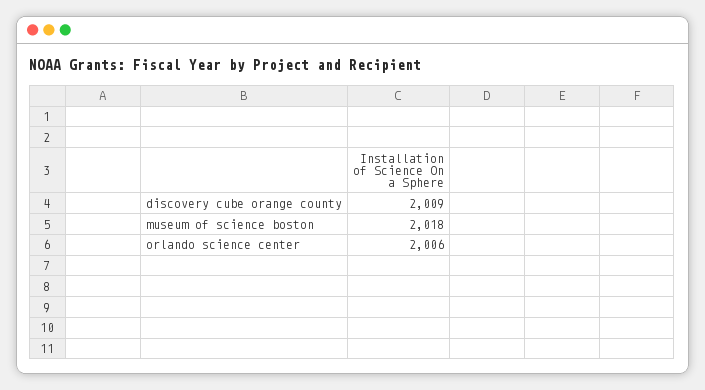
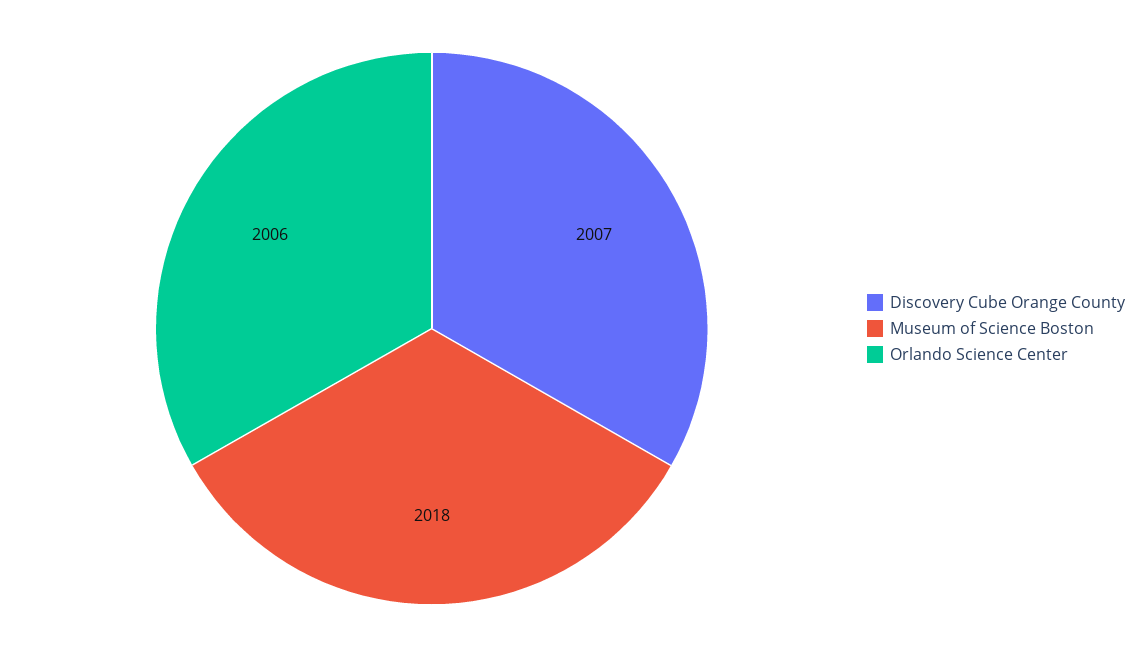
  {
-   "discovery cube orange county": 2009,
+   "discovery cube orange county": 2007,
    "museum of science boston": 2018,
    "orlando science center": 2006
  }

